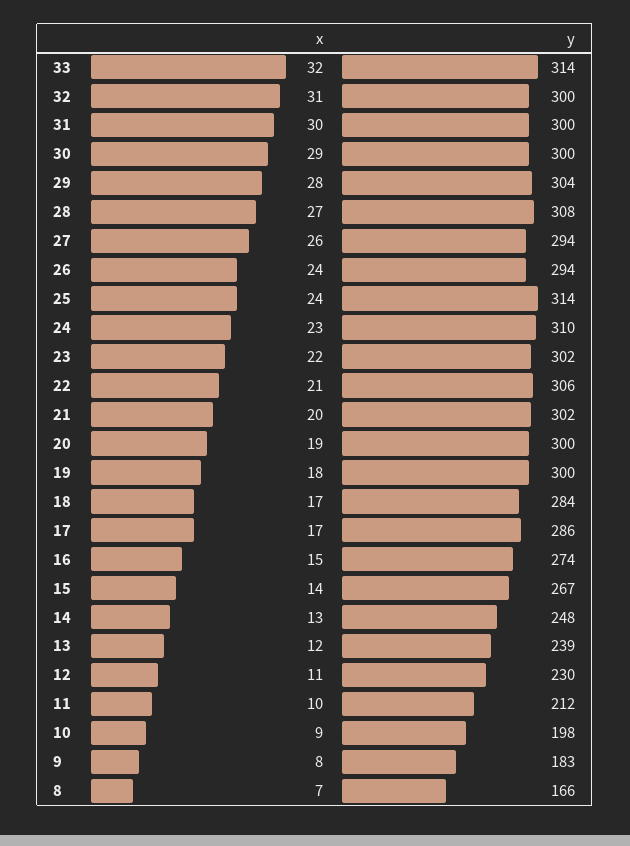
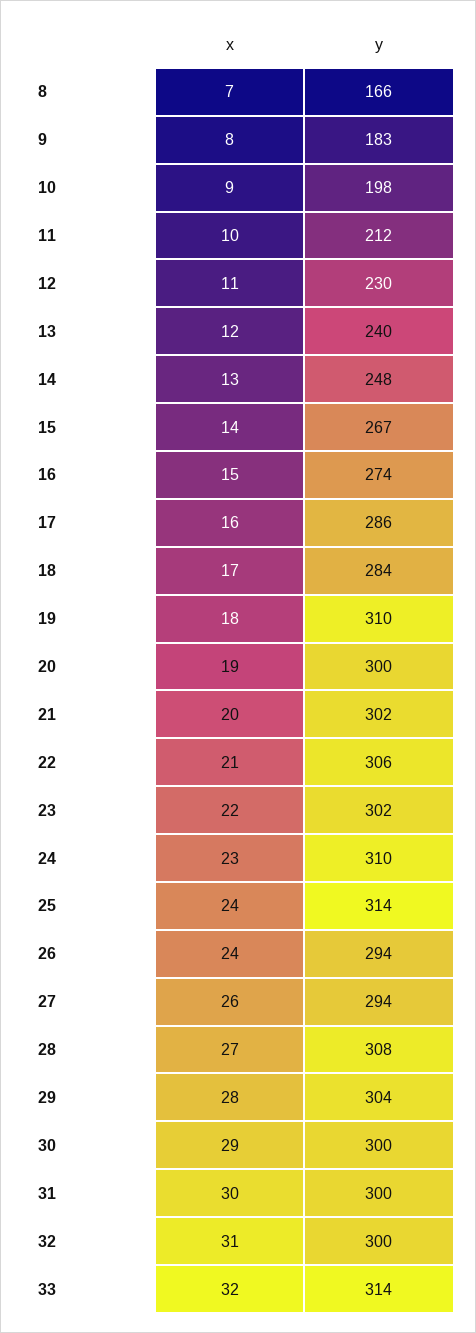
  {
    "x": {
      "33": 32,
      "32": 31,
      "31": 30,
      "30": 29,
      "29": 28,
      "28": 27,
      "27": 26,
      "26": 24,
      "25": 24,
      "24": 23,
      "23": 22,
      "22": 21,
      "21": 20,
      "20": 19,
      "19": 18,
      "18": 17,
-     "17": 17,
+     "17": 16,
      "16": 15,
      "15": 14,
      "14": 13,
      "13": 12,
      "12": 11,
      "11": 10,
      "10": 9,
      "9": 8,
      "8": 7
    },
    "y": {
      "33": 314,
      "32": 300,
      "31": 300,
      "30": 300,
      "29": 304,
      "28": 308,
      "27": 294,
      "26": 294,
      "25": 314,
      "24": 310,
      "23": 302,
      "22": 306,
      "21": 302,
      "20": 300,
-     "19": 300,
+     "19": 310,
      "18": 284,
      "17": 286,
      "16": 274,
      "15": 267,
      "14": 248,
-     "13": 239,
+     "13": 240,
      "12": 230,
      "11": 212,
      "10": 198,
      "9": 183,
      "8": 166
    }
  }

